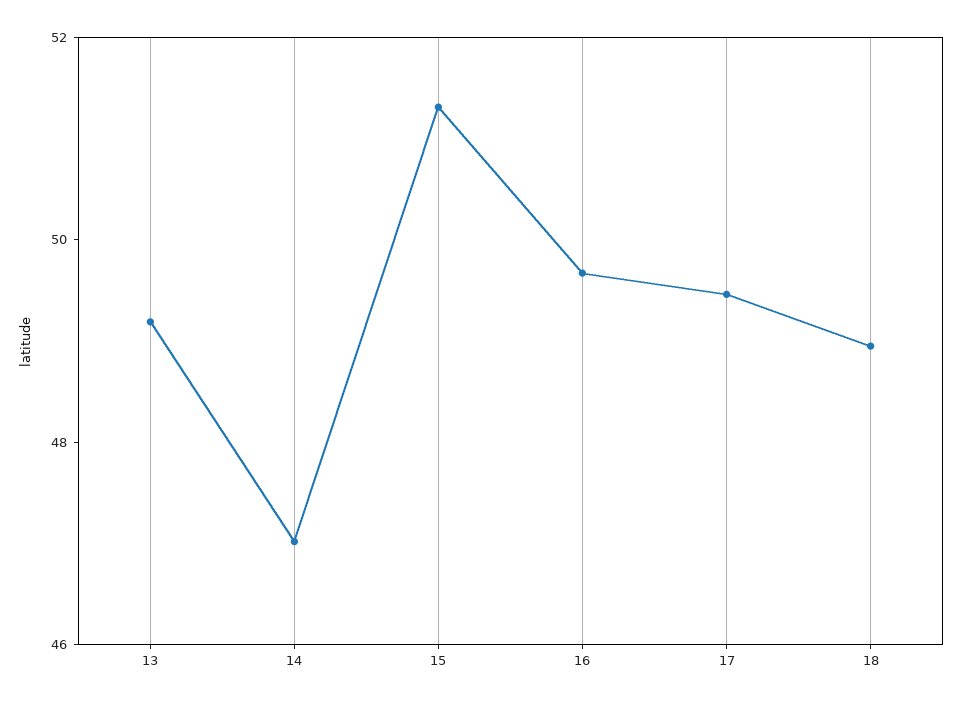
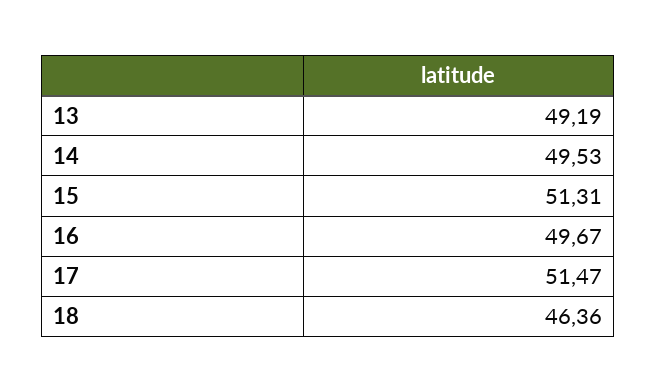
  {
    "13": 49.19,
-   "14": 47,
+   "14": 49.53,
    "15": 51.31,
    "16": 49.67,
-   "17": 49.5,
+   "17": 51.47,
-   "18": 49
+   "18": 46.36
  }

